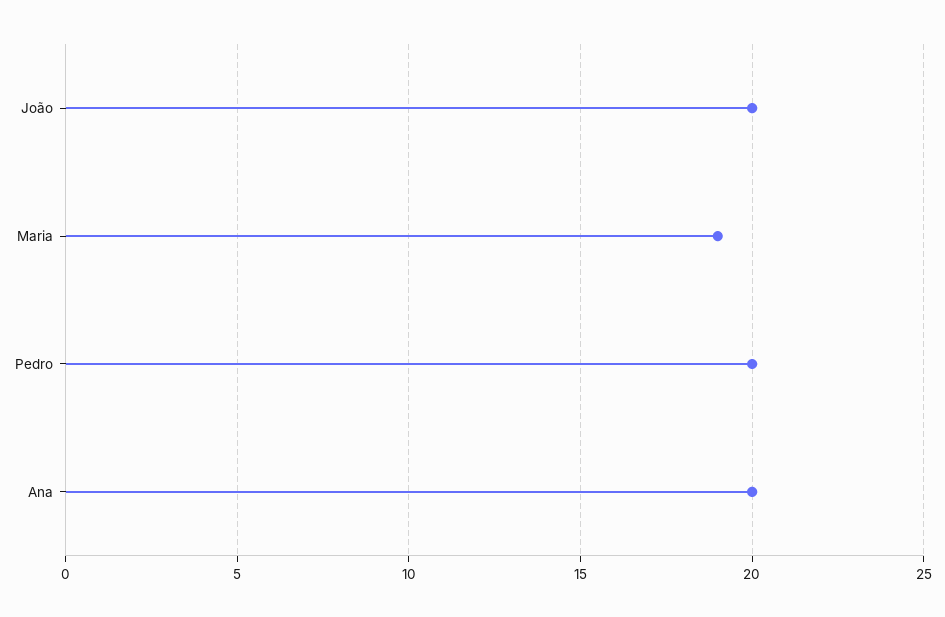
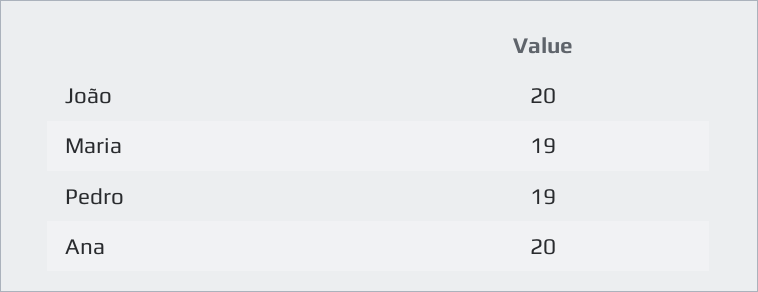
  {
    "João": 20,
    "Maria": 19,
-   "Pedro": 20,
+   "Pedro": 19,
    "Ana": 20
  }

